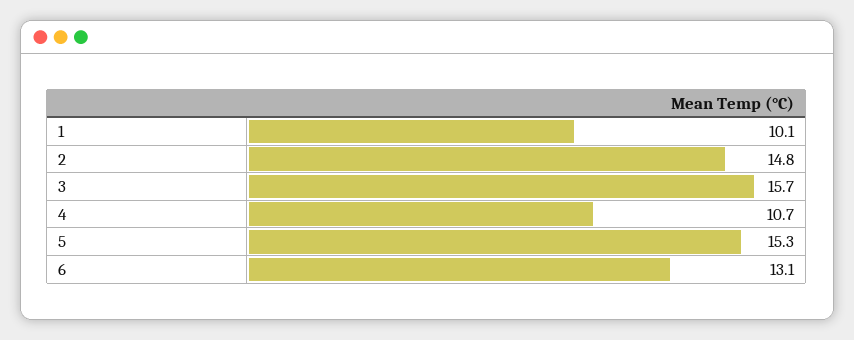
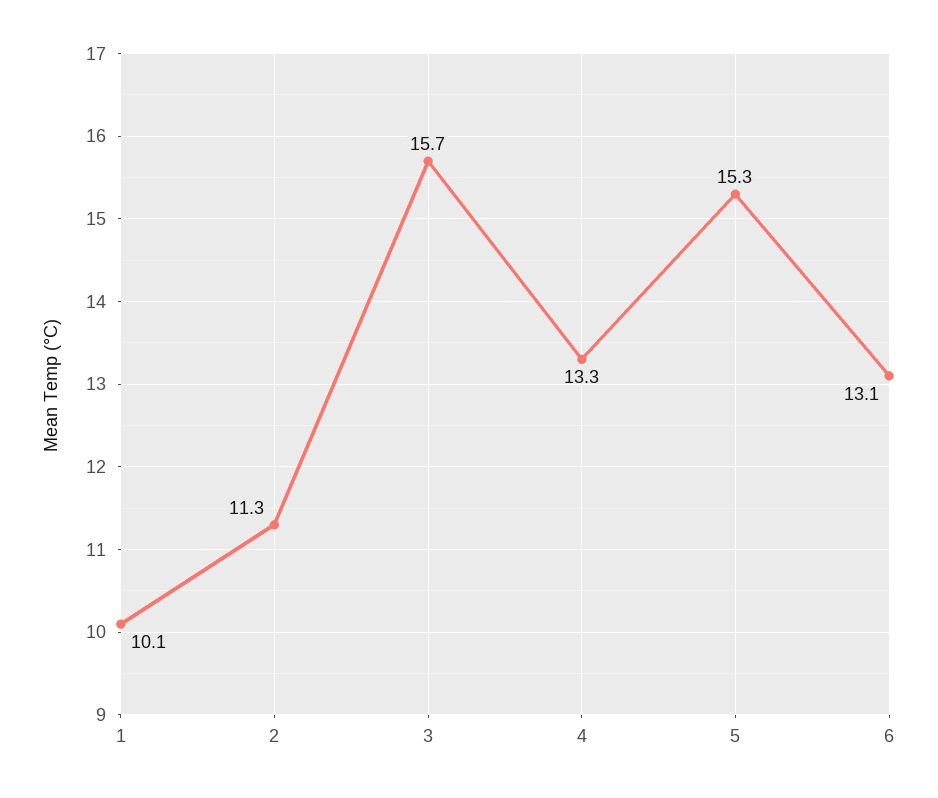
  {
    "1": 10.1,
-   "2": 14.8,
+   "2": 11.3,
    "3": 15.7,
-   "4": 10.7,
+   "4": 13.3,
    "5": 15.3,
    "6": 13.1
  }

